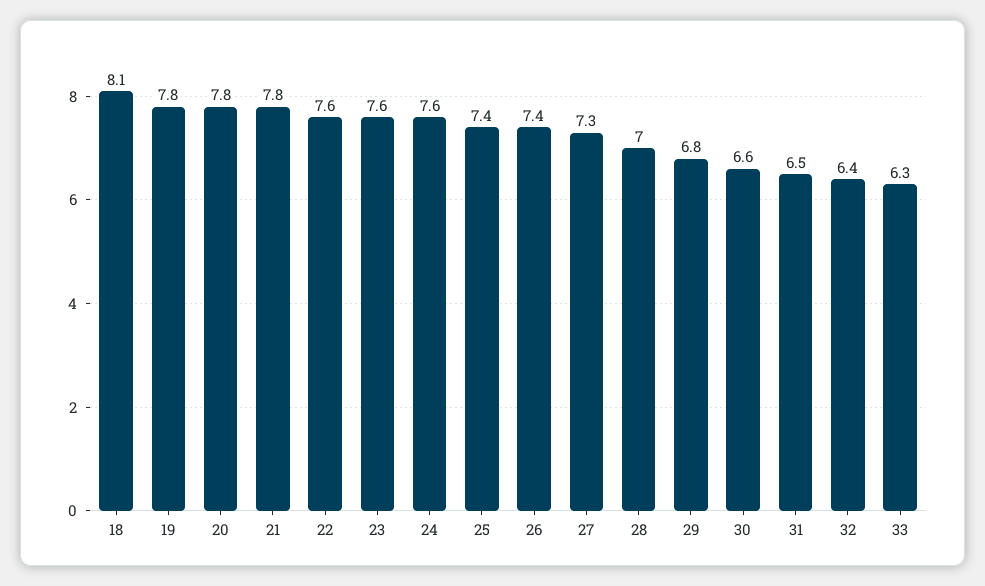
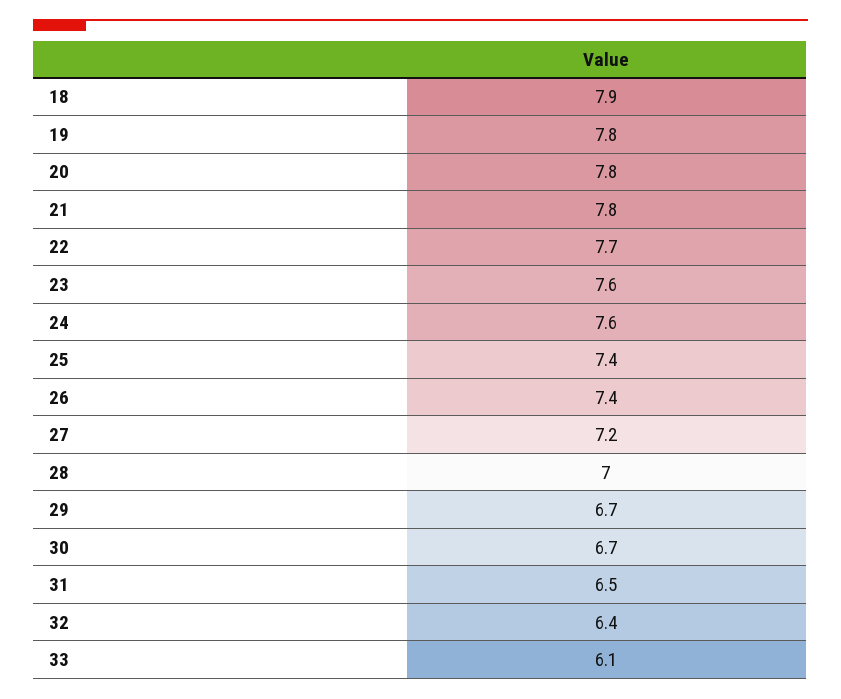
  {
-   "18": 8.1,
+   "18": 7.9,
    "19": 7.8,
    "20": 7.8,
    "21": 7.8,
-   "22": 7.6,
+   "22": 7.7,
    "23": 7.6,
    "24": 7.6,
    "25": 7.4,
    "26": 7.4,
-   "27": 7.3,
+   "27": 7.2,
    "28": 7,
-   "29": 6.8,
+   "29": 6.7,
-   "30": 6.6,
+   "30": 6.7,
    "31": 6.5,
    "32": 6.4,
-   "33": 6.3
+   "33": 6.1
  }

